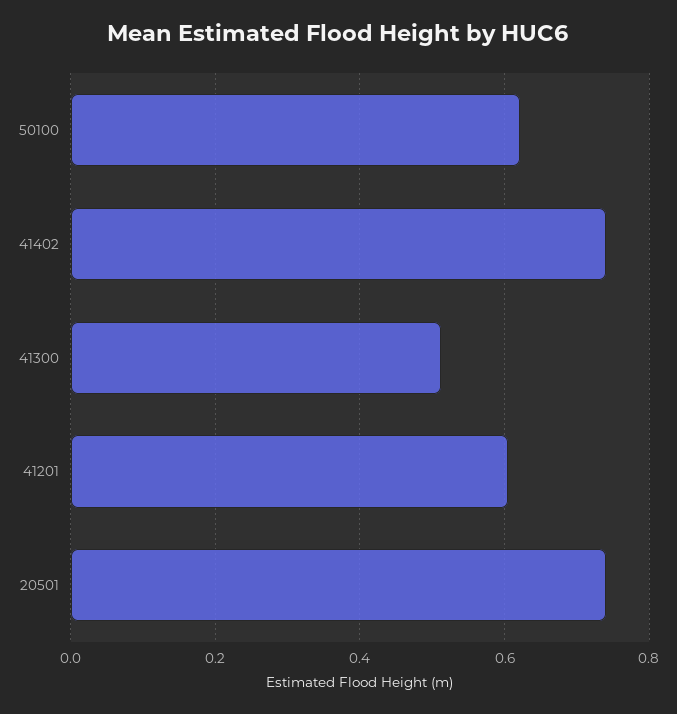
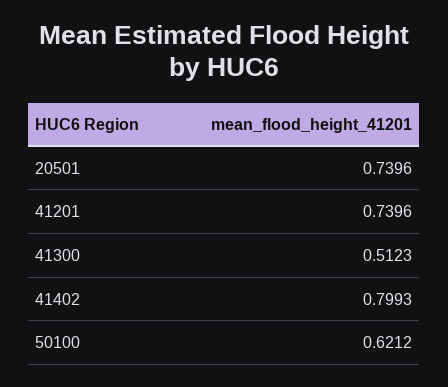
  {
    "50100": 0.6212,
-   "41402": 0.74,
+   "41402": 0.7993,
    "41300": 0.5123,
-   "41201": 0.6,
+   "41201": 0.7396,
    "20501": 0.7396
  }

